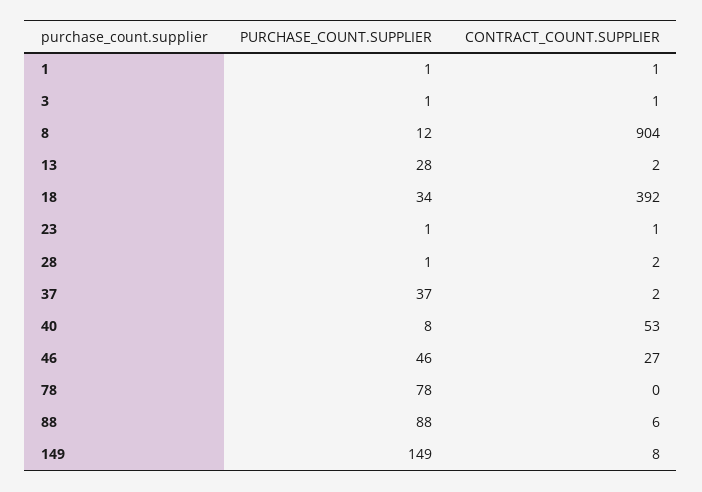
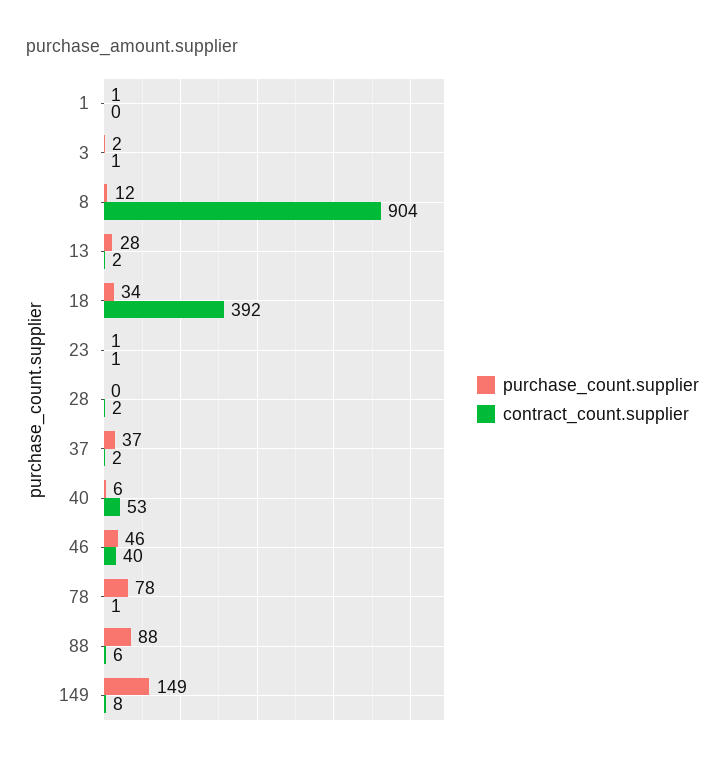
  {
    "PURCHASE_COUNT.SUPPLIER": {
      "1": 1,
-     "3": 1,
+     "3": 2,
      "8": 12,
      "13": 28,
      "18": 34,
      "23": 1,
-     "28": 1,
+     "28": 0,
      "37": 37,
-     "40": 8,
+     "40": 6,
      "46": 46,
      "78": 78,
      "88": 88,
      "149": 149
    },
    "CONTRACT_COUNT.SUPPLIER": {
-     "1": 1,
+     "1": 0,
      "3": 1,
      "8": 904,
      "13": 2,
      "18": 392,
      "23": 1,
      "28": 2,
      "37": 2,
      "40": 53,
-     "46": 27,
+     "46": 40,
-     "78": 0,
+     "78": 1,
      "88": 6,
      "149": 8
    }
  }

